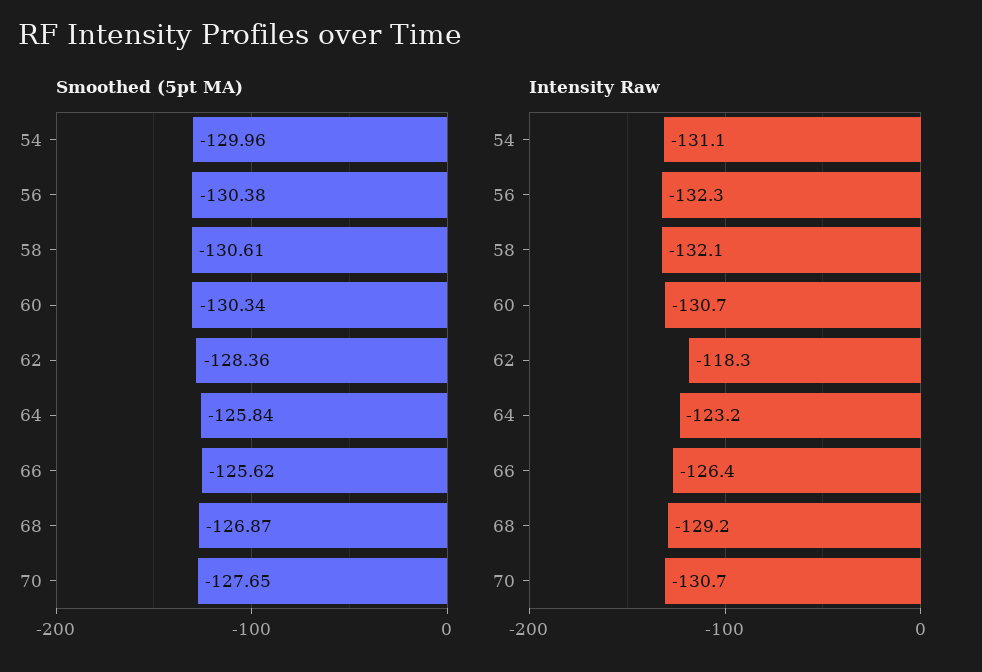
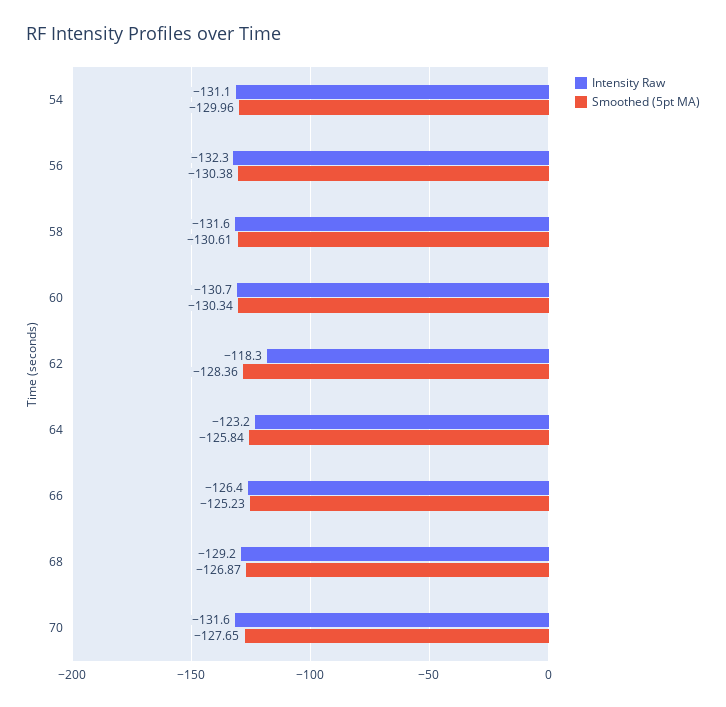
  {
    "Smoothed (5pt MA)": {
      "54": -129.96,
      "56": -130.38,
      "58": -130.61,
      "60": -130.34,
      "62": -128.36,
      "64": -125.84,
-     "66": -125.62,
+     "66": -125.23,
      "68": -126.87,
      "70": -127.65
    },
    "Intensity Raw": {
      "54": -131.1,
      "56": -132.3,
-     "58": -132.1,
+     "58": -131.6,
      "60": -130.7,
      "62": -118.3,
      "64": -123.2,
      "66": -126.4,
      "68": -129.2,
-     "70": -130.7
+     "70": -131.6
    }
  }

